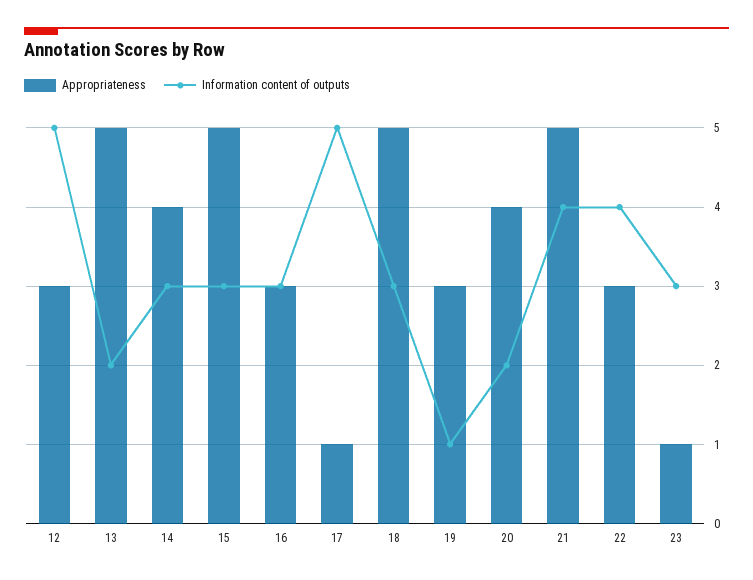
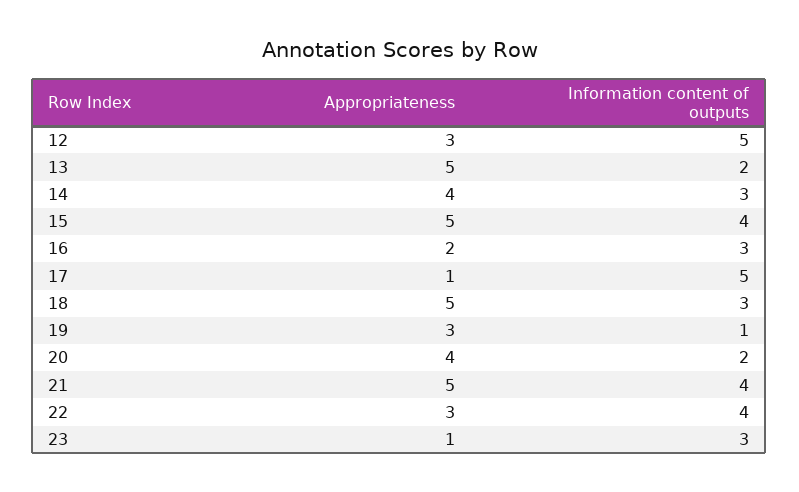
  {
    "Appropriateness": {
      "12": 3,
      "13": 5,
      "14": 4,
      "15": 5,
-     "16": 3,
+     "16": 2,
      "17": 1,
      "18": 5,
      "19": 3,
      "20": 4,
      "21": 5,
      "22": 3,
      "23": 1
    },
    "Information content of outputs": {
      "12": 5,
      "13": 2,
      "14": 3,
-     "15": 3,
+     "15": 4,
      "16": 3,
      "17": 5,
      "18": 3,
      "19": 1,
      "20": 2,
      "21": 4,
      "22": 4,
      "23": 3
    }
  }

